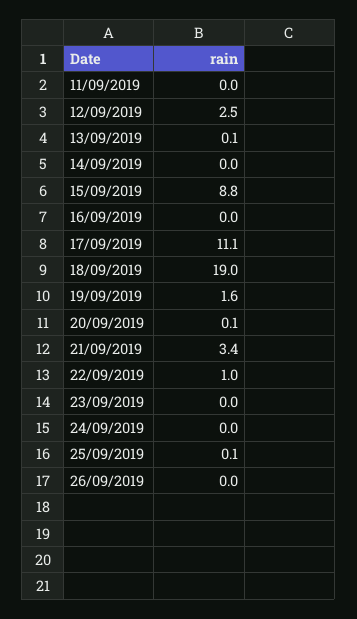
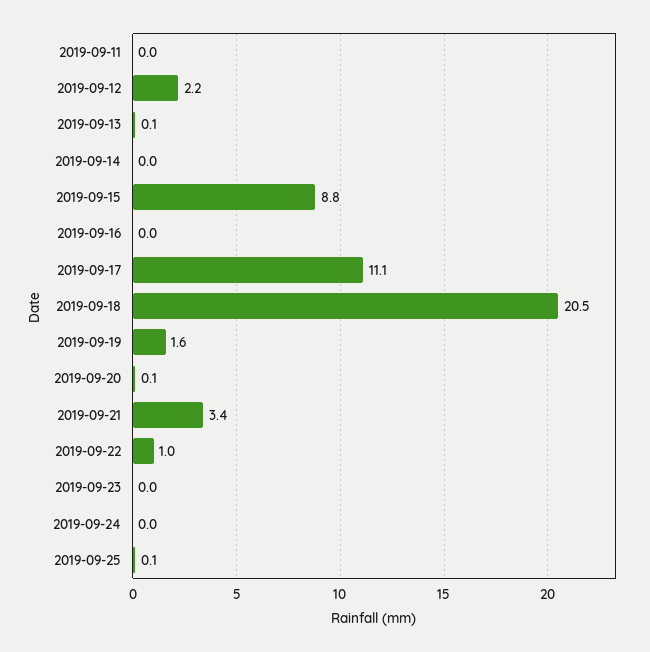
  {
    "11/09/2019": 0,
-   "12/09/2019": 2.5,
+   "12/09/2019": 2.2,
    "13/09/2019": 0.1,
    "14/09/2019": 0,
    "15/09/2019": 8.8,
    "16/09/2019": 0,
    "17/09/2019": 11.1,
-   "18/09/2019": 19,
+   "18/09/2019": 20.5,
    "19/09/2019": 1.6,
    "20/09/2019": 0.1,
    "21/09/2019": 3.4,
    "22/09/2019": 1,
    "23/09/2019": 0,
    "24/09/2019": 0,
-   "25/09/2019": 0.1,
+   "25/09/2019": 0.1
-   "26/09/2019": 0
  }

